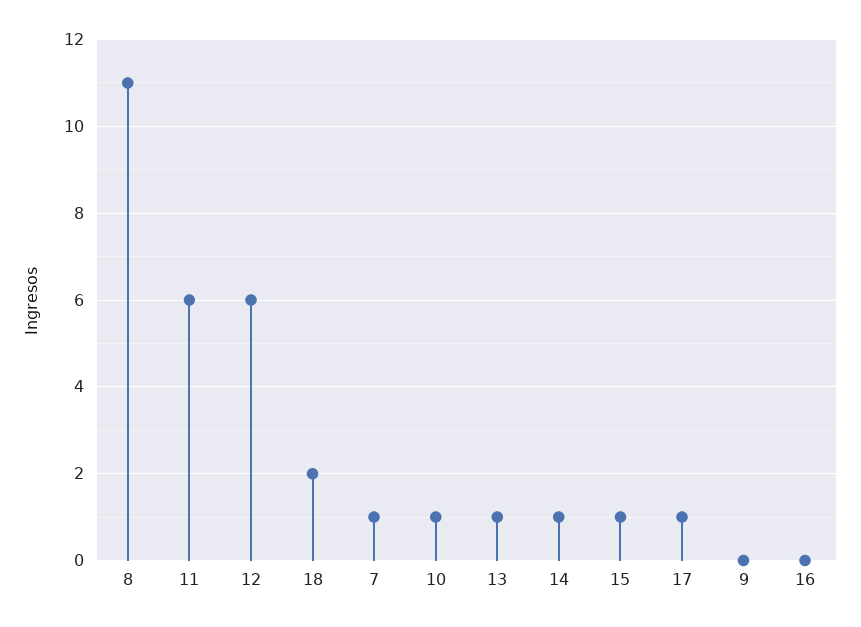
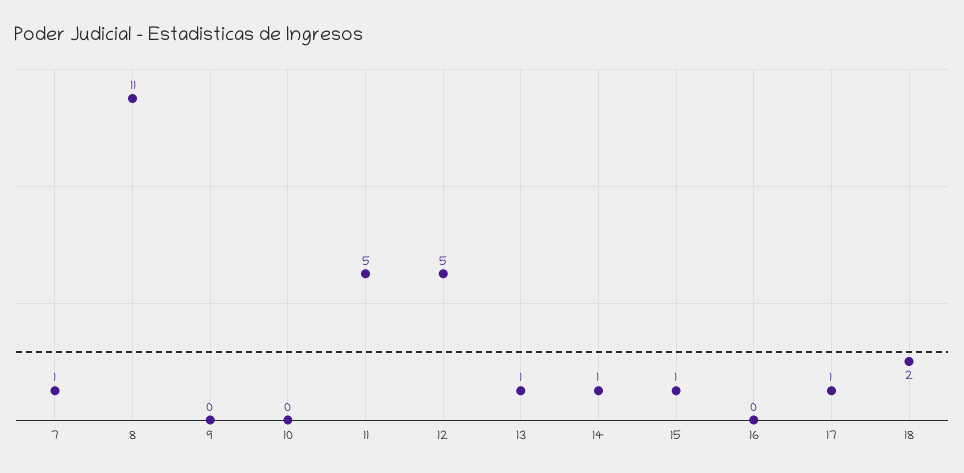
  {
    "8": 11,
-   "11": 6,
+   "11": 5,
-   "12": 6,
+   "12": 5,
    "18": 2,
    "7": 1,
-   "10": 1,
+   "10": 0,
    "13": 1,
    "14": 1,
    "15": 1,
    "17": 1,
    "9": 0,
    "16": 0
  }

